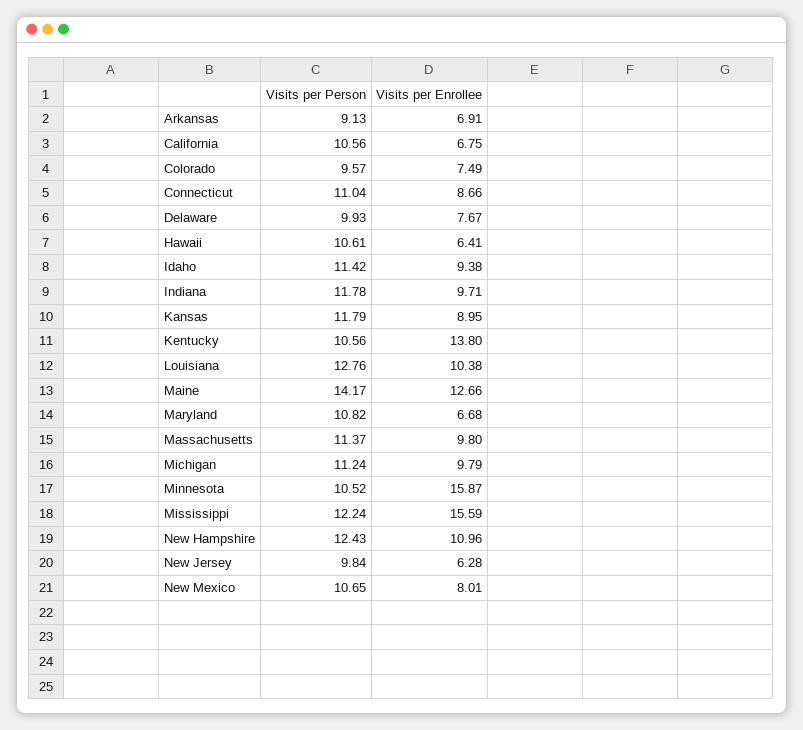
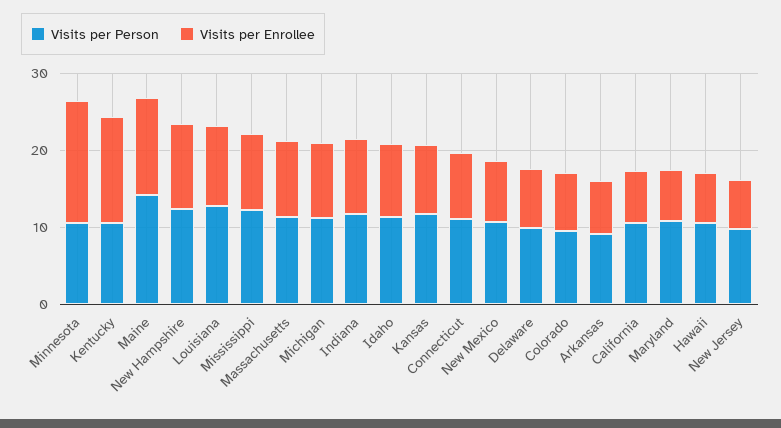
  {
    "Visits per Person": {
      "Arkansas": 9.13,
      "California": 10.56,
      "Colorado": 9.57,
      "Connecticut": 11.04,
      "Delaware": 9.93,
      "Hawaii": 10.61,
      "Idaho": 11.42,
      "Indiana": 11.78,
      "Kansas": 11.79,
      "Kentucky": 10.56,
      "Louisiana": 12.76,
      "Maine": 14.17,
      "Maryland": 10.82,
      "Massachusetts": 11.37,
      "Michigan": 11.24,
      "Minnesota": 10.52,
      "Mississippi": 12.24,
      "New Hampshire": 12.43,
      "New Jersey": 9.84,
      "New Mexico": 10.65
    },
    "Visits per Enrollee": {
      "Arkansas": 6.91,
      "California": 6.75,
      "Colorado": 7.49,
      "Connecticut": 8.66,
      "Delaware": 7.67,
      "Hawaii": 6.41,
      "Idaho": 9.38,
      "Indiana": 9.71,
      "Kansas": 8.95,
      "Kentucky": 13.8,
      "Louisiana": 10.38,
      "Maine": 12.66,
      "Maryland": 6.68,
      "Massachusetts": 9.8,
      "Michigan": 9.79,
      "Minnesota": 15.87,
-     "Mississippi": 15.59,
+     "Mississippi": 10,
      "New Hampshire": 10.96,
      "New Jersey": 6.28,
      "New Mexico": 8.01
    }
  }

